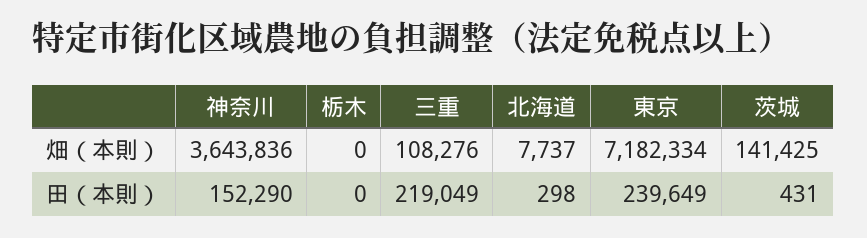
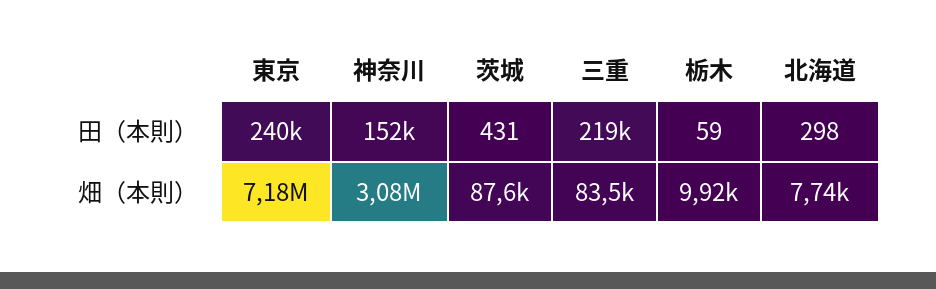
  {
    "神奈川": {
-     "畑（本則）": 3643836,
+     "畑（本則）": 3080000,
      "田（本則）": 152290
    },
    "栃木": {
-     "畑（本則）": 0,
+     "畑（本則）": 9920,
-     "田（本則）": 0
+     "田（本則）": 59
    },
    "三重": {
-     "畑（本則）": 108276,
+     "畑（本則）": 83500,
      "田（本則）": 219049
    },
    "北海道": {
      "畑（本則）": 7737,
      "田（本則）": 298
    },
    "東京": {
      "畑（本則）": 7182334,
      "田（本則）": 239649
    },
    "茨城": {
-     "畑（本則）": 141425,
+     "畑（本則）": 87600,
      "田（本則）": 431
    }
  }

